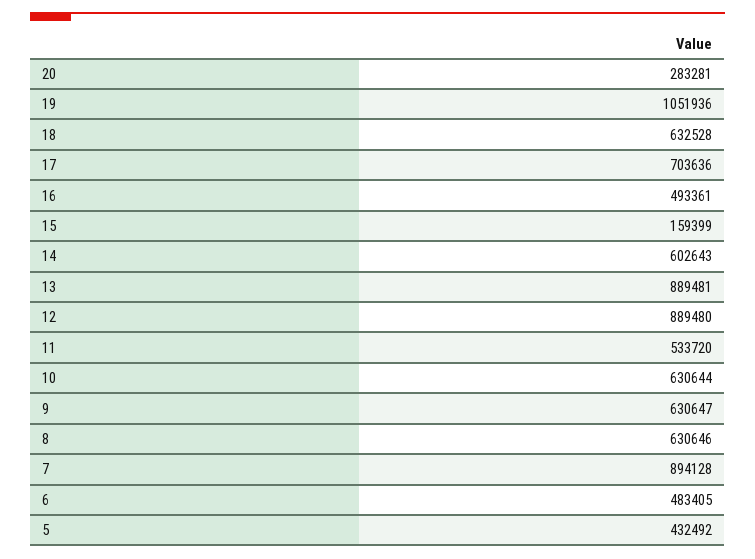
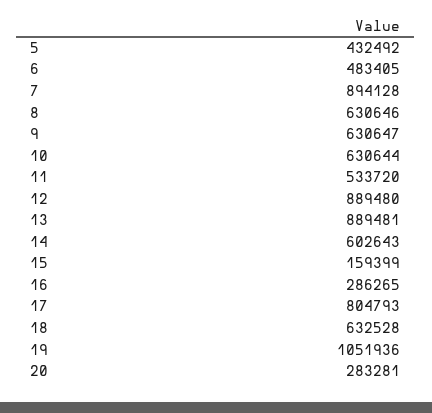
  {
    "20": 283281,
    "19": 1051936,
    "18": 632528,
-   "17": 703636,
+   "17": 804793,
-   "16": 493361,
+   "16": 286265,
    "15": 159399,
    "14": 602643,
    "13": 889481,
    "12": 889480,
    "11": 533720,
    "10": 630644,
    "9": 630647,
    "8": 630646,
    "7": 894128,
    "6": 483405,
    "5": 432492
  }

